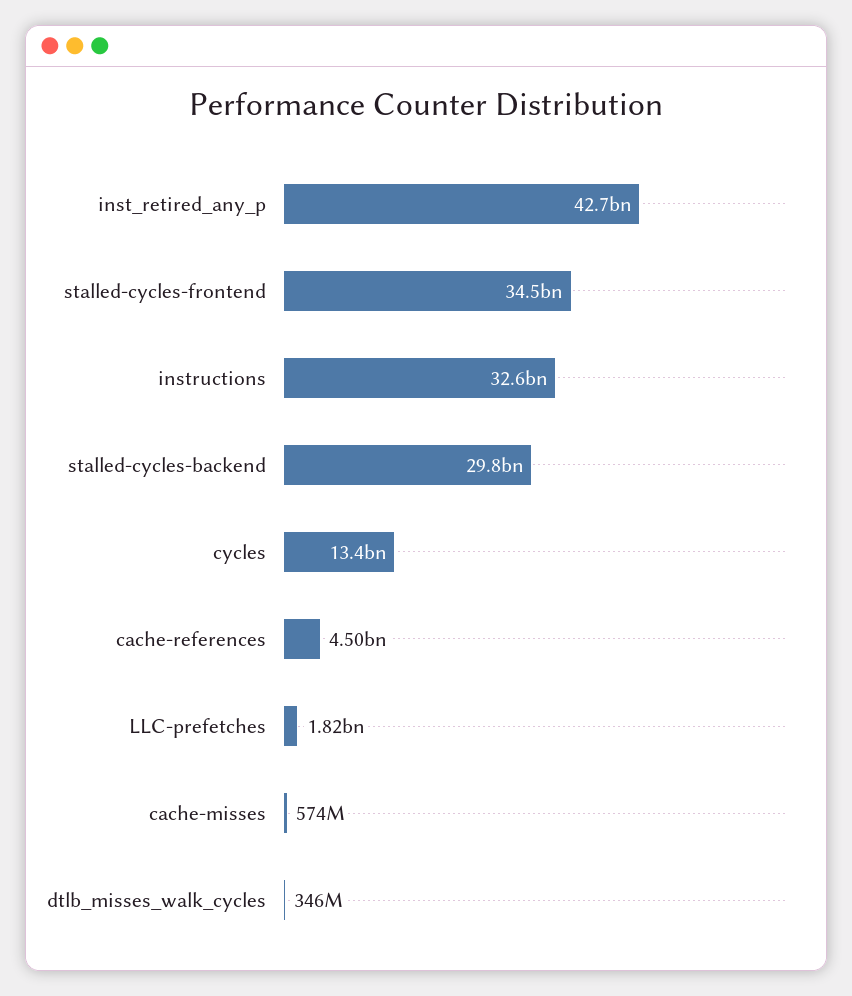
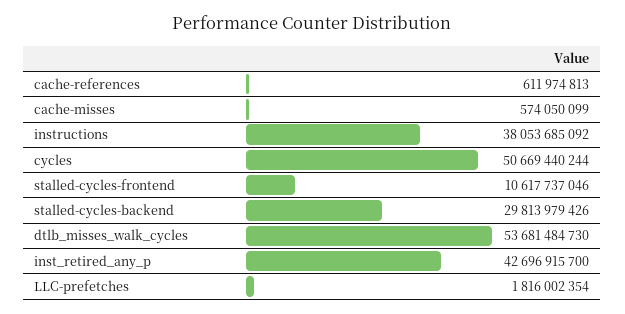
  {
    "inst_retired_any_p": 42696915700,
-   "stalled-cycles-frontend": 34500000000,
+   "stalled-cycles-frontend": 10617737046,
-   "instructions": 32600000000,
+   "instructions": 38053685092,
    "stalled-cycles-backend": 29813979426,
-   "cycles": 13400000000,
+   "cycles": 50669440244,
-   "cache-references": 4500000000,
+   "cache-references": 611974813,
    "LLC-prefetches": 1816002354,
    "cache-misses": 574050099,
-   "dtlb_misses_walk_cycles": 346000000
+   "dtlb_misses_walk_cycles": 53681484730
  }

